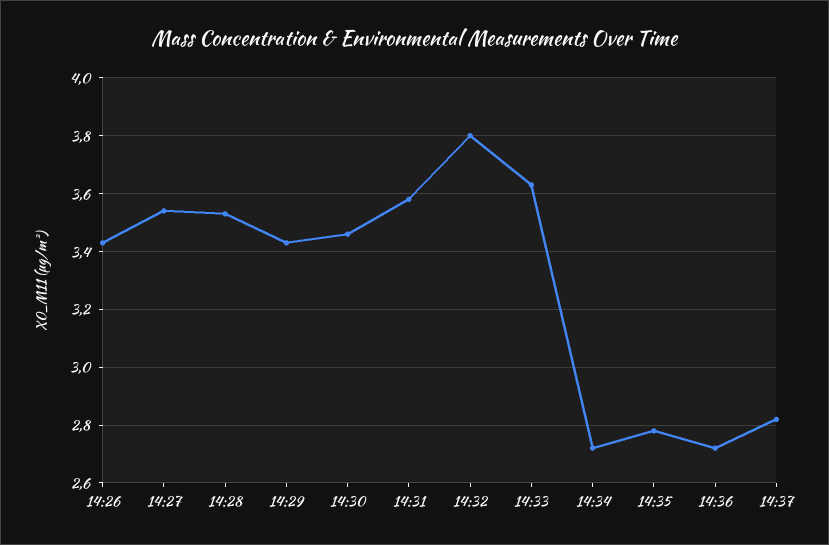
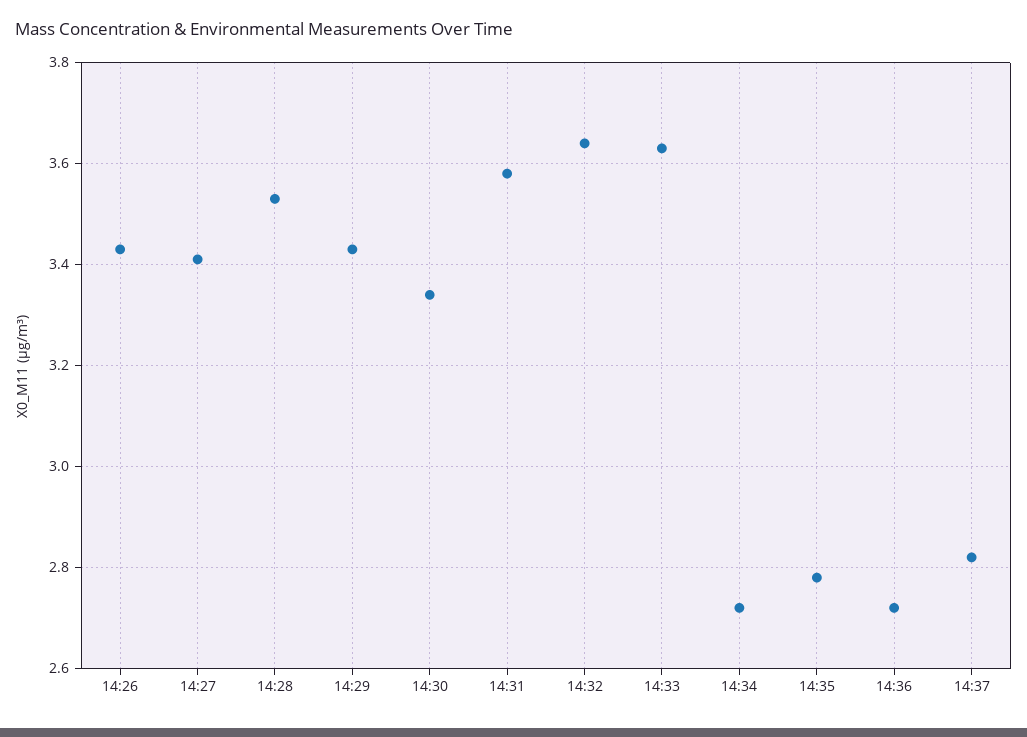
  {
    "14:26": 3.45,
-   "14:27": 3.55,
+   "14:27": 3.4,
    "14:28": 3.55,
    "14:29": 3.45,
-   "14:30": 3.45,
+   "14:30": 3.35,
    "14:31": 3.6,
-   "14:32": 3.8,
+   "14:32": 3.65,
    "14:33": 3.65,
    "14:34": 2.7,
    "14:35": 2.8,
    "14:36": 2.7,
    "14:37": 2.8
  }

